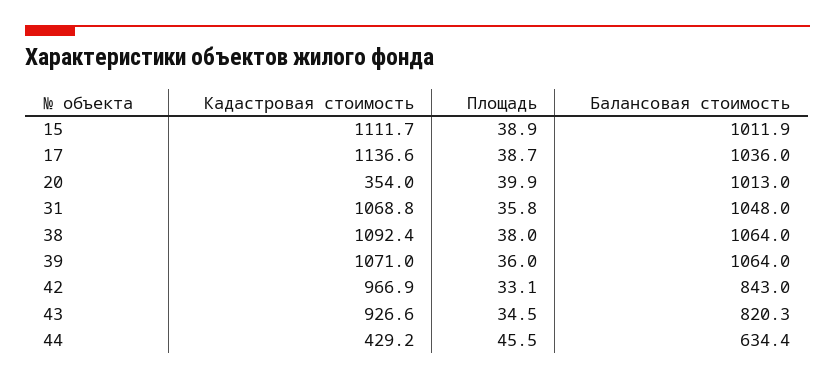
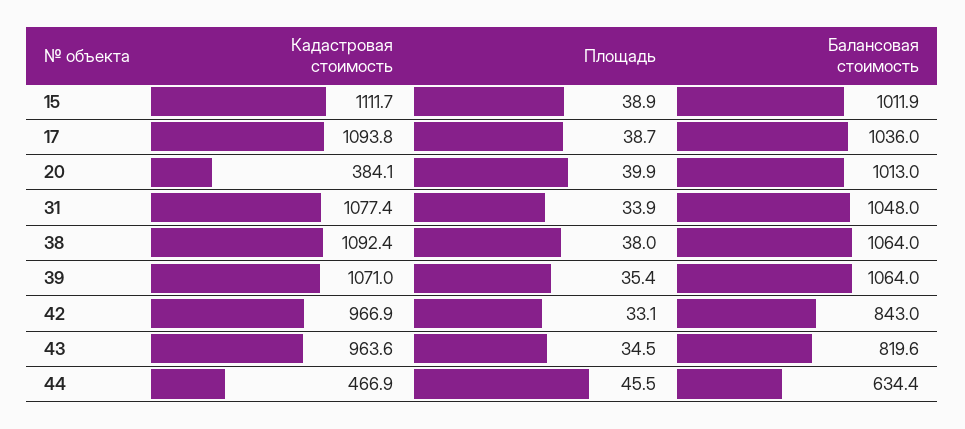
  {
    "Кадастровая стоимость": {
      "15": 1111.7,
-     "17": 1136.6,
+     "17": 1093.8,
-     "20": 354,
+     "20": 384.1,
-     "31": 1068.8,
+     "31": 1077.4,
      "38": 1092.4,
      "39": 1071,
      "42": 966.9,
-     "43": 926.6,
+     "43": 963.6,
-     "44": 429.2
+     "44": 466.9
    },
    "Площадь": {
      "15": 38.9,
      "17": 38.7,
      "20": 39.9,
-     "31": 35.8,
+     "31": 33.9,
      "38": 38,
-     "39": 36,
+     "39": 35.4,
      "42": 33.1,
      "43": 34.5,
      "44": 45.5
    },
    "Балансовая стоимость": {
      "15": 1011.9,
      "17": 1036,
      "20": 1013,
      "31": 1048,
      "38": 1064,
      "39": 1064,
      "42": 843,
-     "43": 820.3,
+     "43": 819.6,
      "44": 634.4
    }
  }

